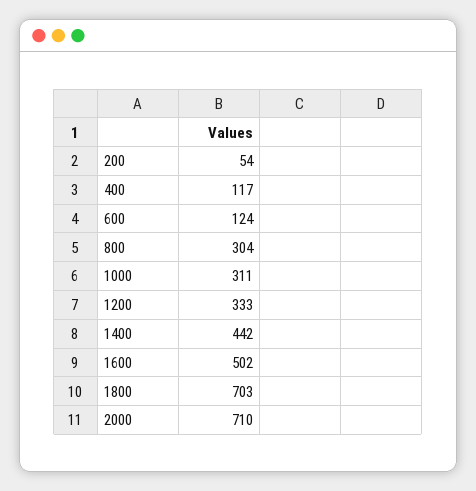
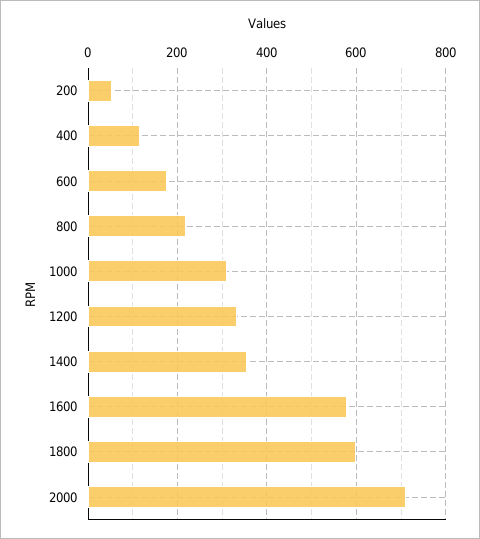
  {
    "200": 54,
    "400": 117,
-   "600": 124,
+   "600": 180,
-   "800": 304,
+   "800": 220,
    "1000": 311,
    "1200": 333,
-   "1400": 442,
+   "1400": 360,
-   "1600": 502,
+   "1600": 580,
-   "1800": 703,
+   "1800": 600,
    "2000": 710
  }

